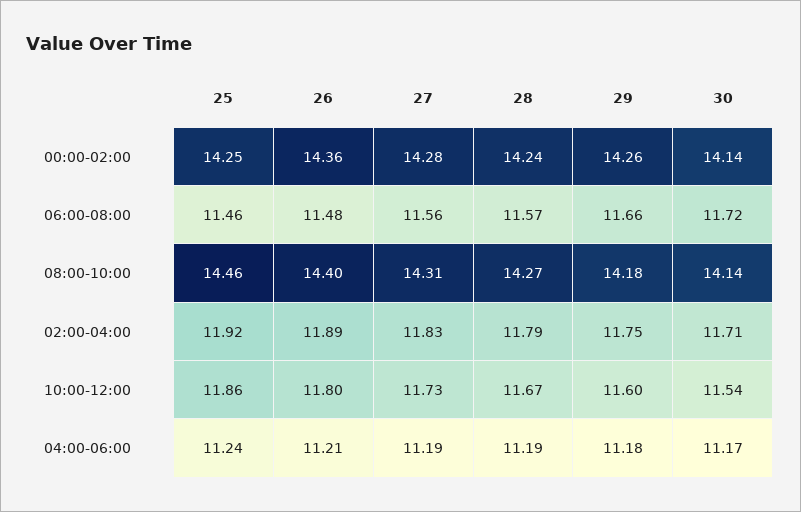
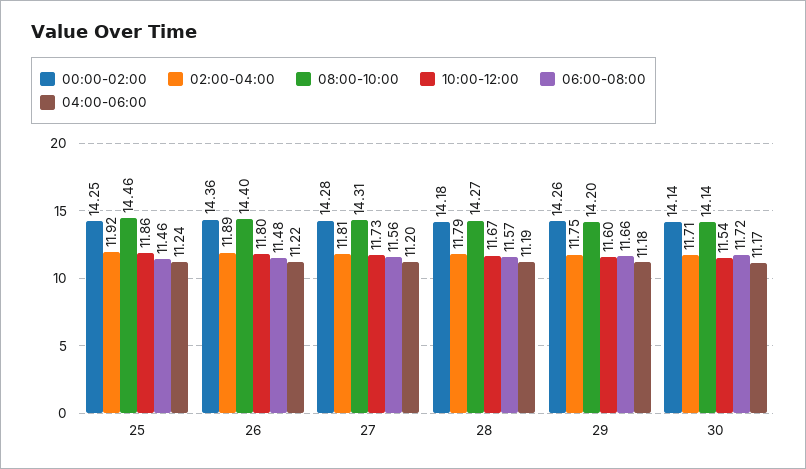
  {
    "00:00-02:00": {
      "25": 14.25,
      "26": 14.36,
      "27": 14.28,
-     "28": 14.24,
+     "28": 14.18,
      "29": 14.26,
      "30": 14.14
    },
    "06:00-08:00": {
      "25": 11.46,
      "26": 11.48,
      "27": 11.56,
      "28": 11.57,
      "29": 11.66,
      "30": 11.72
    },
    "08:00-10:00": {
      "25": 14.46,
      "26": 14.4,
      "27": 14.31,
      "28": 14.27,
-     "29": 14.18,
+     "29": 14.2,
      "30": 14.14
    },
    "02:00-04:00": {
      "25": 11.92,
      "26": 11.89,
-     "27": 11.83,
+     "27": 11.81,
      "28": 11.79,
      "29": 11.75,
      "30": 11.71
    },
    "10:00-12:00": {
      "25": 11.86,
      "26": 11.8,
      "27": 11.73,
      "28": 11.67,
      "29": 11.6,
      "30": 11.54
    },
    "04:00-06:00": {
      "25": 11.24,
-     "26": 11.21,
+     "26": 11.22,
-     "27": 11.19,
+     "27": 11.2,
      "28": 11.19,
      "29": 11.18,
      "30": 11.17
    }
  }

